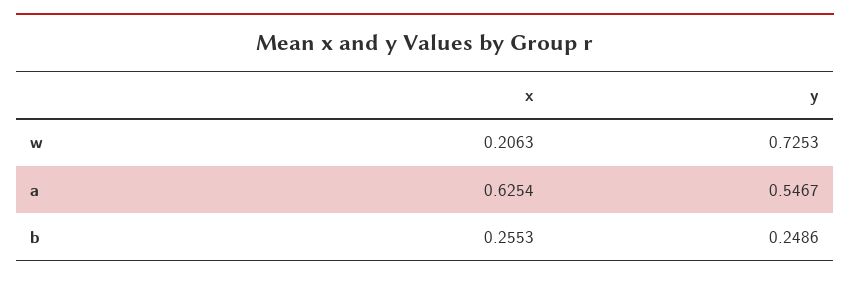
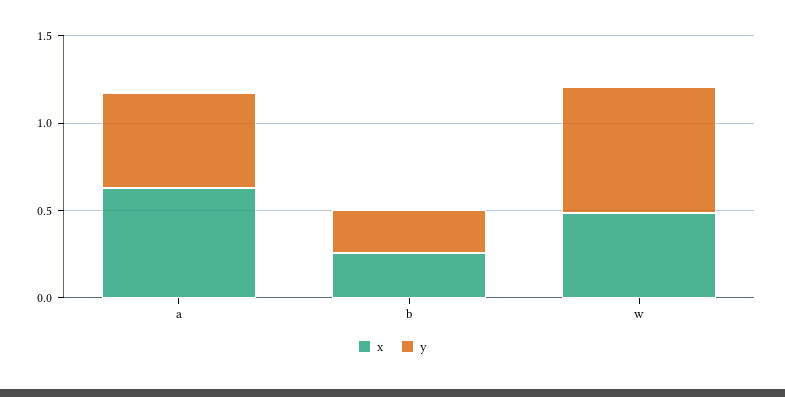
  {
    "x": {
-     "w": 0.2063,
+     "w": 0.5,
      "a": 0.6254,
      "b": 0.2553
    },
    "y": {
      "w": 0.7253,
      "a": 0.5467,
      "b": 0.2486
    }
  }

